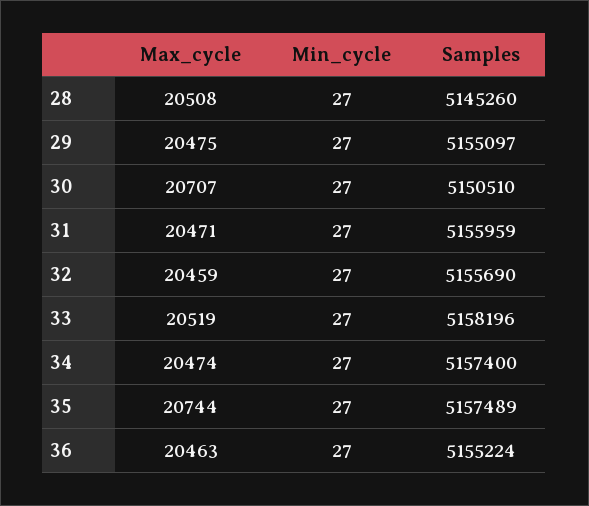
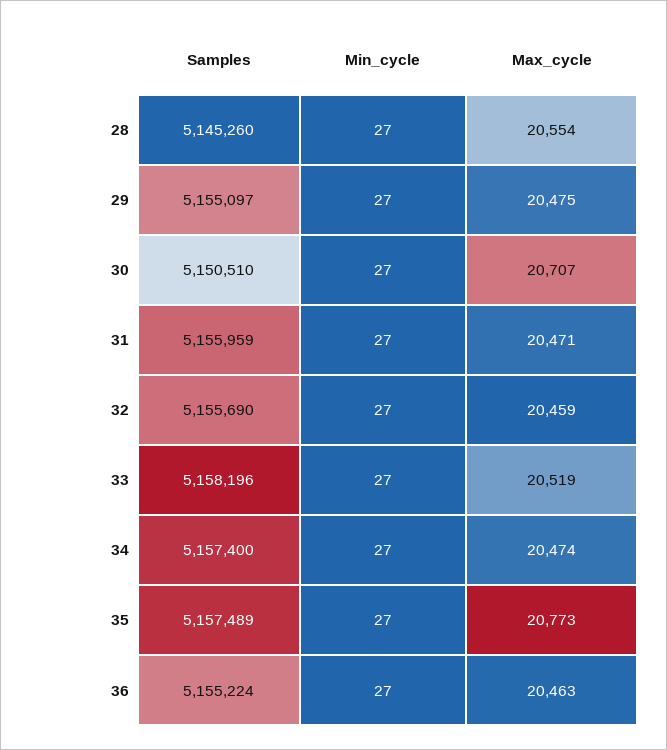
  {
    "Max_cycle": {
-     "28": 20508,
+     "28": 20554,
      "29": 20475,
      "30": 20707,
      "31": 20471,
      "32": 20459,
      "33": 20519,
      "34": 20474,
-     "35": 20744,
+     "35": 20773,
      "36": 20463
    },
    "Min_cycle": {
      "28": 27,
      "29": 27,
      "30": 27,
      "31": 27,
      "32": 27,
      "33": 27,
      "34": 27,
      "35": 27,
      "36": 27
    },
    "Samples": {
      "28": 5145260,
      "29": 5155097,
      "30": 5150510,
      "31": 5155959,
      "32": 5155690,
      "33": 5158196,
      "34": 5157400,
      "35": 5157489,
      "36": 5155224
    }
  }

